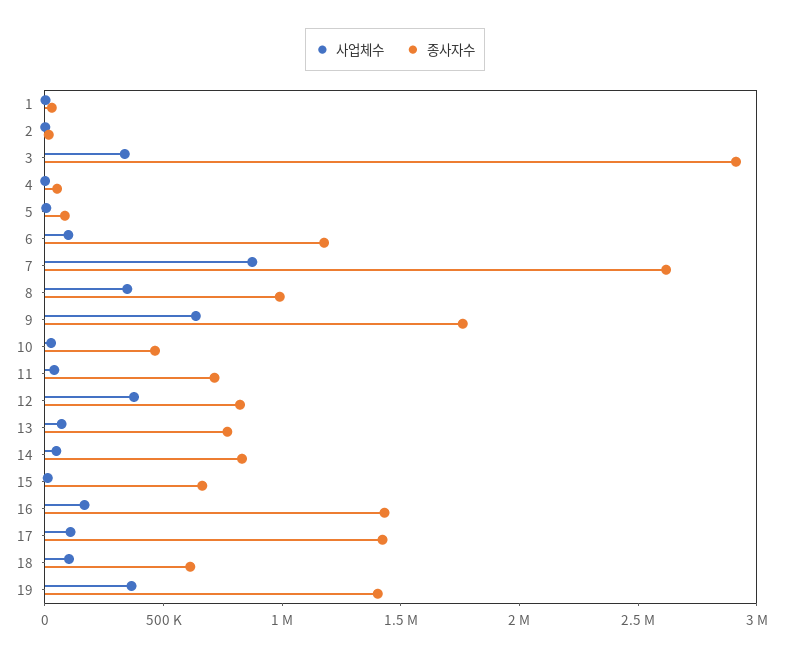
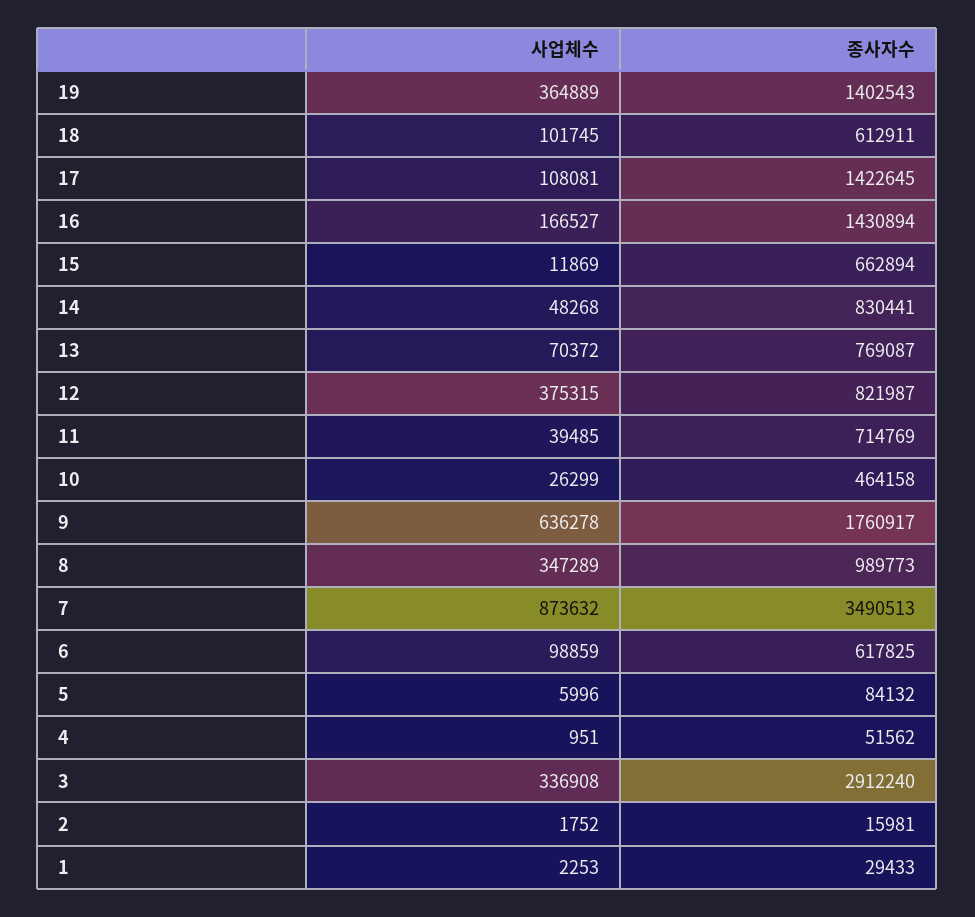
  {
    "사업체수": {
      "1": 2253,
      "2": 1752,
      "3": 336908,
      "4": 951,
      "5": 5996,
      "6": 98859,
      "7": 873632,
      "8": 347289,
      "9": 636278,
      "10": 26299,
      "11": 39485,
      "12": 375315,
      "13": 70372,
      "14": 48268,
      "15": 11869,
      "16": 166527,
      "17": 108081,
      "18": 101745,
      "19": 364889
    },
    "종사자수": {
      "1": 29433,
      "2": 15981,
      "3": 2912240,
      "4": 51562,
      "5": 84132,
-     "6": 1200000,
+     "6": 617825,
-     "7": 2600000,
+     "7": 3490513,
      "8": 989773,
      "9": 1760917,
      "10": 464158,
      "11": 714769,
      "12": 821987,
      "13": 769087,
      "14": 830441,
      "15": 662894,
      "16": 1430894,
      "17": 1422645,
      "18": 612911,
      "19": 1402543
    }
  }

